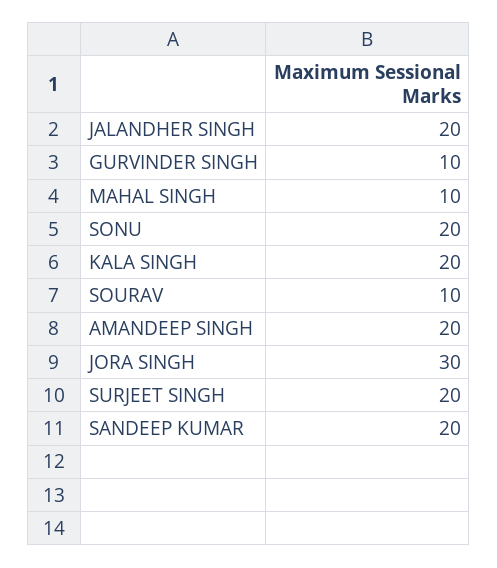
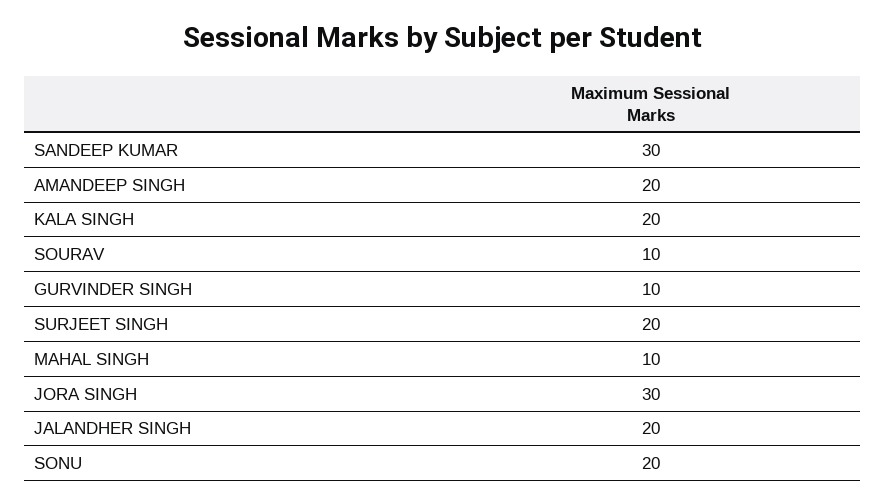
  {
    "JALANDHER SINGH": 20,
    "GURVINDER SINGH": 10,
    "MAHAL SINGH": 10,
    "SONU": 20,
    "KALA SINGH": 20,
    "SOURAV": 10,
    "AMANDEEP SINGH": 20,
    "JORA SINGH": 30,
    "SURJEET SINGH": 20,
-   "SANDEEP KUMAR": 20
+   "SANDEEP KUMAR": 30
  }

